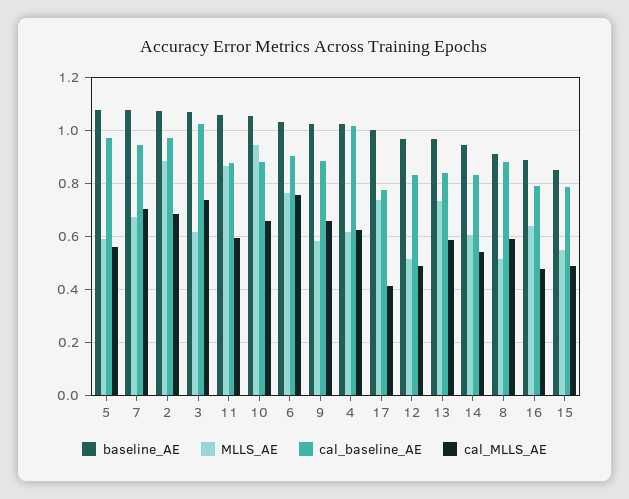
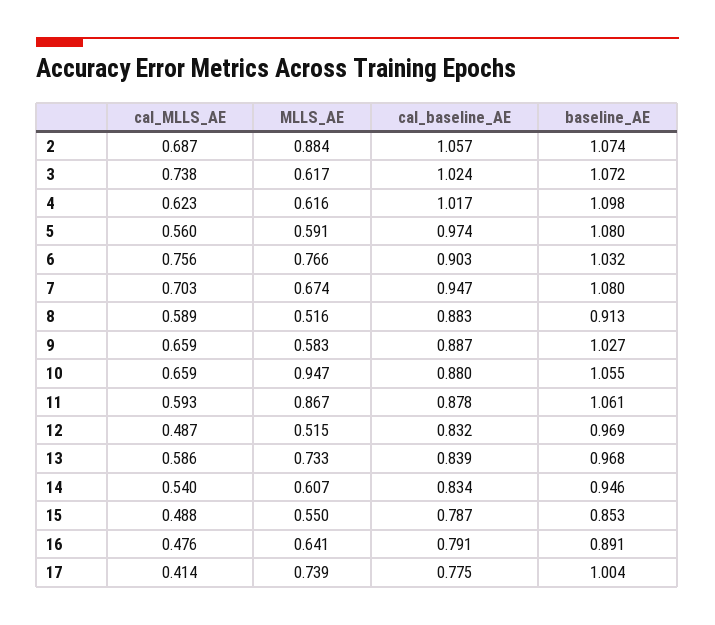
  {
    "baseline_AE": {
      "5": 1.08,
      "7": 1.08,
      "2": 1.074,
      "3": 1.072,
      "11": 1.061,
      "10": 1.055,
      "6": 1.032,
      "9": 1.027,
-     "4": 1.025,
+     "4": 1.098,
      "17": 1.004,
      "12": 0.969,
      "13": 0.968,
      "14": 0.946,
      "8": 0.913,
      "16": 0.891,
      "15": 0.853
    },
    "MLLS_AE": {
      "5": 0.591,
      "7": 0.674,
      "2": 0.884,
      "3": 0.617,
      "11": 0.867,
      "10": 0.947,
      "6": 0.766,
      "9": 0.583,
      "4": 0.616,
      "17": 0.739,
      "12": 0.515,
      "13": 0.733,
      "14": 0.607,
      "8": 0.516,
      "16": 0.641,
      "15": 0.55
    },
    "cal_baseline_AE": {
      "5": 0.974,
      "7": 0.947,
-     "2": 0.975,
+     "2": 1.057,
      "3": 1.024,
      "11": 0.878,
      "10": 0.88,
      "6": 0.903,
      "9": 0.887,
      "4": 1.017,
      "17": 0.775,
      "12": 0.832,
      "13": 0.839,
      "14": 0.834,
      "8": 0.883,
      "16": 0.791,
      "15": 0.787
    },
    "cal_MLLS_AE": {
      "5": 0.56,
      "7": 0.703,
      "2": 0.687,
      "3": 0.738,
      "11": 0.593,
      "10": 0.659,
      "6": 0.756,
      "9": 0.659,
      "4": 0.623,
      "17": 0.414,
      "12": 0.487,
      "13": 0.586,
      "14": 0.54,
      "8": 0.589,
      "16": 0.476,
      "15": 0.488
    }
  }

